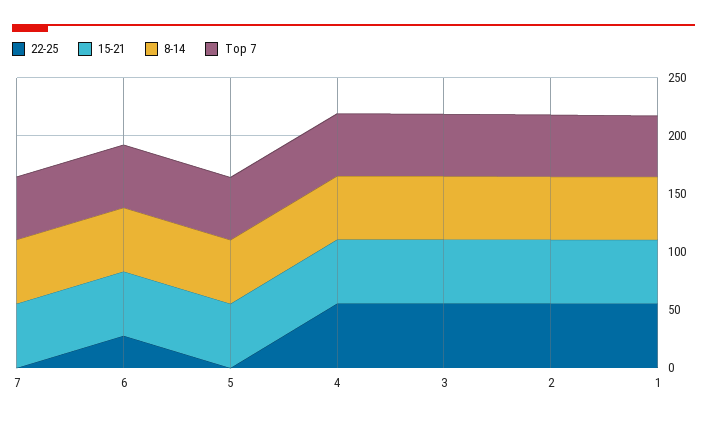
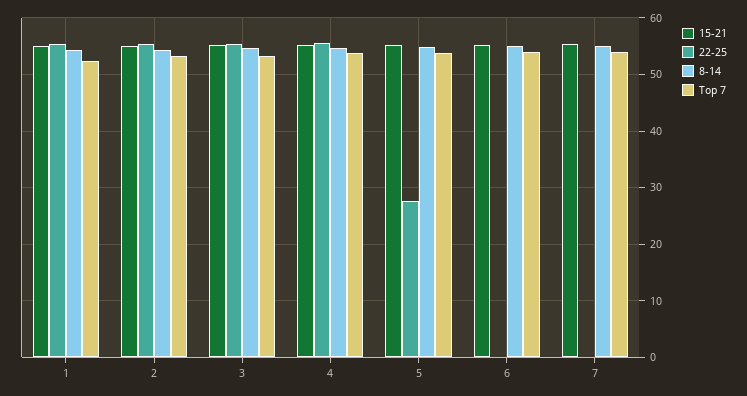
  {
    "22-25": {
      "7": 0,
-     "6": 30,
+     "6": 0,
-     "5": 0,
+     "5": 28,
      "4": 56,
      "3": 56,
      "2": 56,
      "1": 56
    },
    "15-21": {
      "7": 56,
      "6": 56,
      "5": 56,
      "4": 56,
      "3": 56,
      "2": 56,
      "1": 56
    },
    "8-14": {
      "7": 56,
      "6": 56,
      "5": 54,
      "4": 54,
      "3": 54,
      "2": 54,
      "1": 54
    },
    "Top 7": {
      "7": 54,
      "6": 54,
      "5": 54,
      "4": 54,
      "3": 54,
      "2": 54,
      "1": 52
    }
  }

